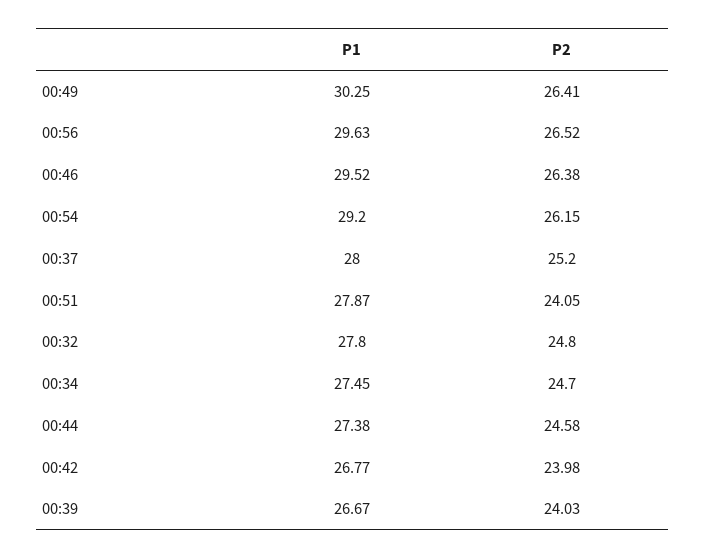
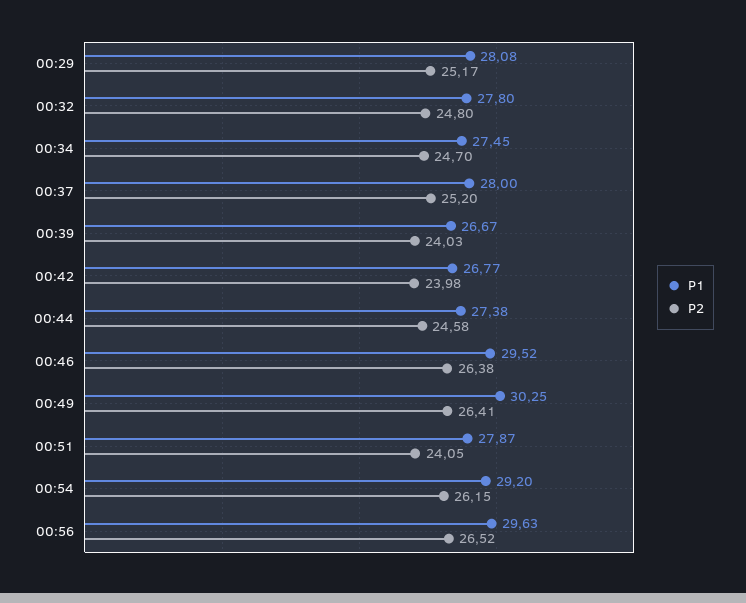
  {
    "P1": {
      "00:49": 30.25,
      "00:56": 29.63,
      "00:46": 29.52,
      "00:54": 29.2,
      "00:37": 28,
      "00:51": 27.87,
      "00:32": 27.8,
      "00:34": 27.45,
      "00:44": 27.38,
      "00:42": 26.77,
-     "00:39": 26.67
+     "00:39": 26.67,
+     "00:29": 28.08
    },
    "P2": {
      "00:49": 26.41,
      "00:56": 26.52,
      "00:46": 26.38,
      "00:54": 26.15,
      "00:37": 25.2,
      "00:51": 24.05,
      "00:32": 24.8,
      "00:34": 24.7,
      "00:44": 24.58,
      "00:42": 23.98,
-     "00:39": 24.03
+     "00:39": 24.03,
+     "00:29": 25.17
    }
  }

